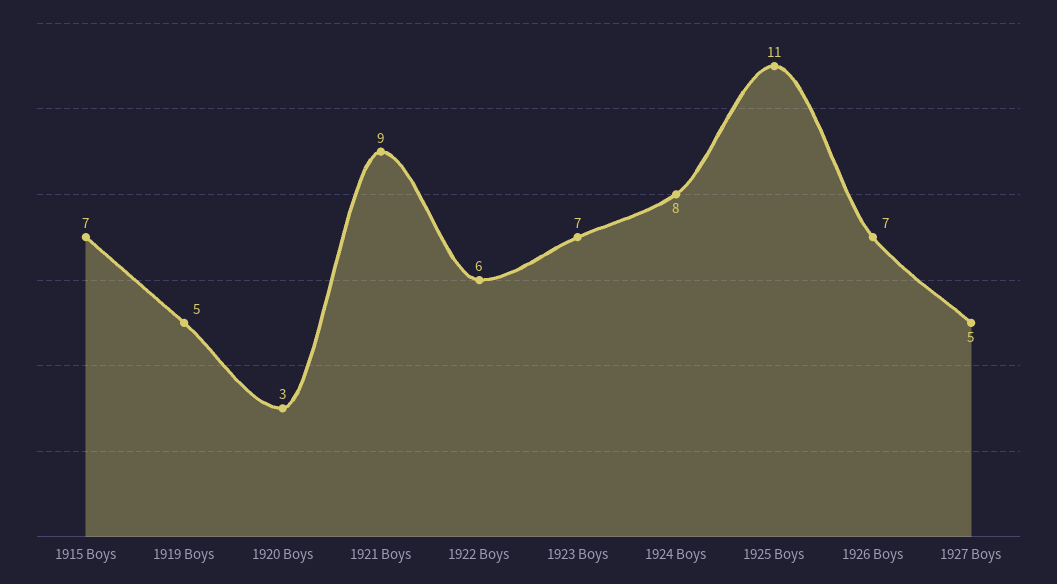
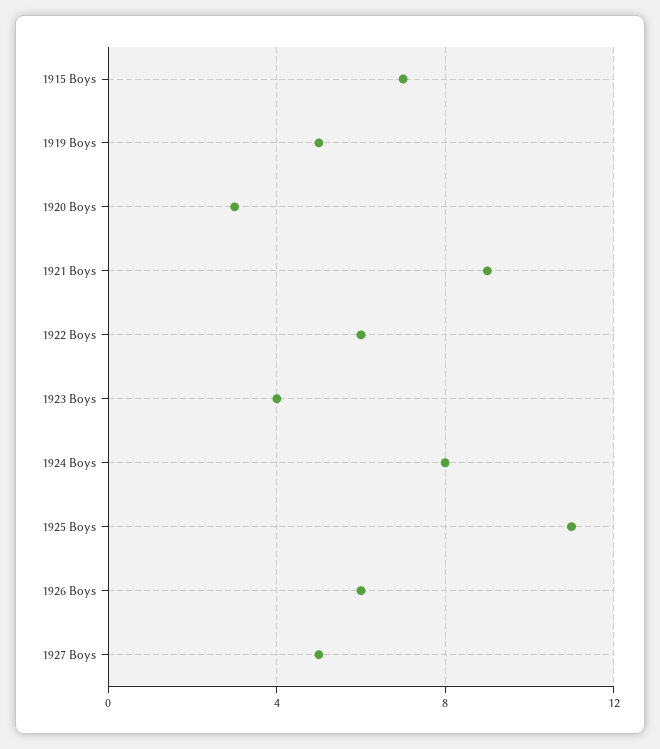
  {
    "1915 Boys": 7,
    "1919 Boys": 5,
    "1920 Boys": 3,
    "1921 Boys": 9,
    "1922 Boys": 6,
-   "1923 Boys": 7,
+   "1923 Boys": 4,
    "1924 Boys": 8,
    "1925 Boys": 11,
-   "1926 Boys": 7,
+   "1926 Boys": 6,
    "1927 Boys": 5
  }

